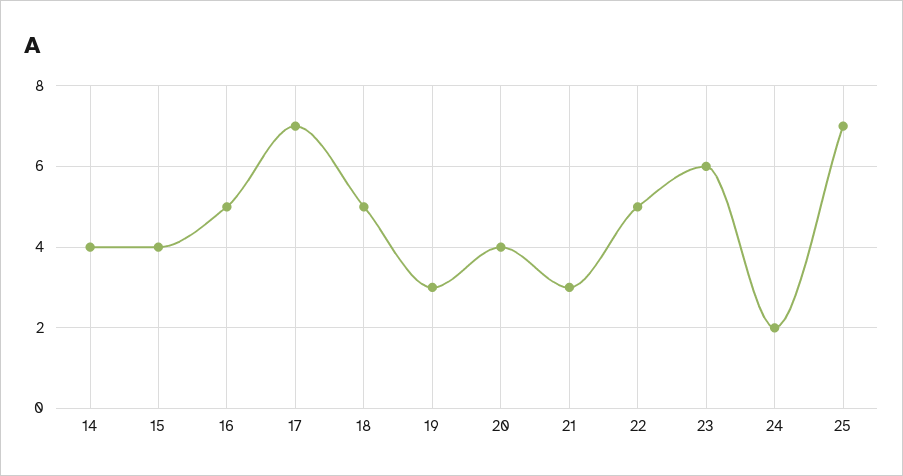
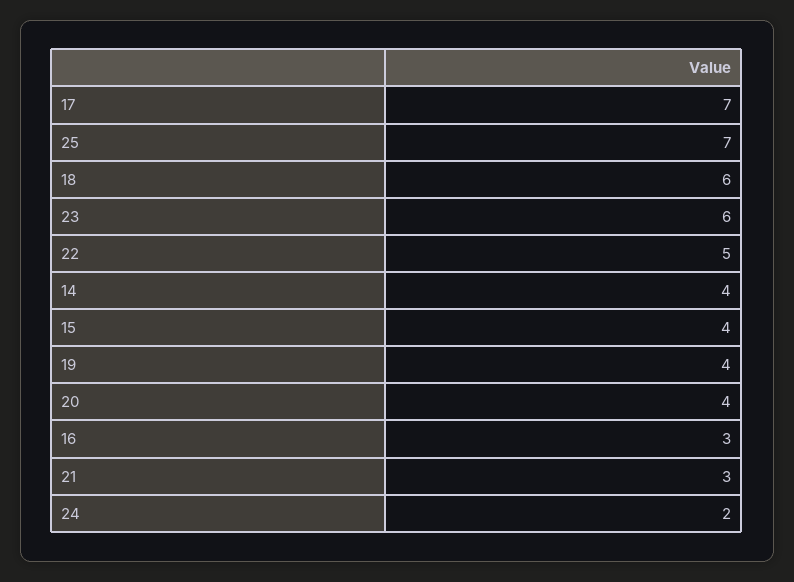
  {
    "14": 4,
    "15": 4,
-   "16": 5,
+   "16": 3,
    "17": 7,
-   "18": 5,
+   "18": 6,
-   "19": 3,
+   "19": 4,
    "20": 4,
    "21": 3,
    "22": 5,
    "23": 6,
    "24": 2,
    "25": 7
  }

